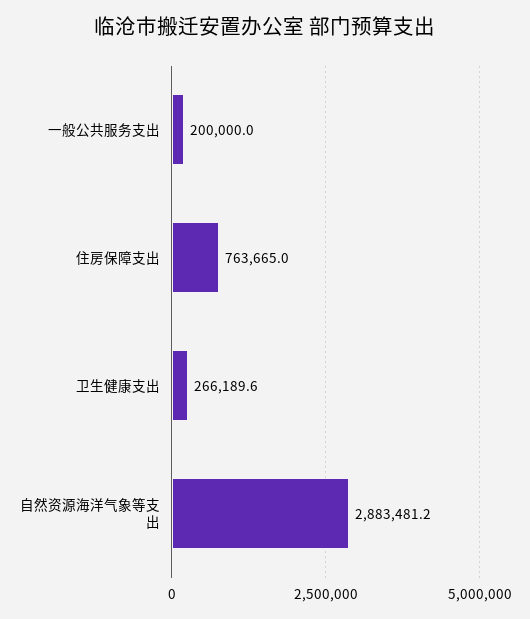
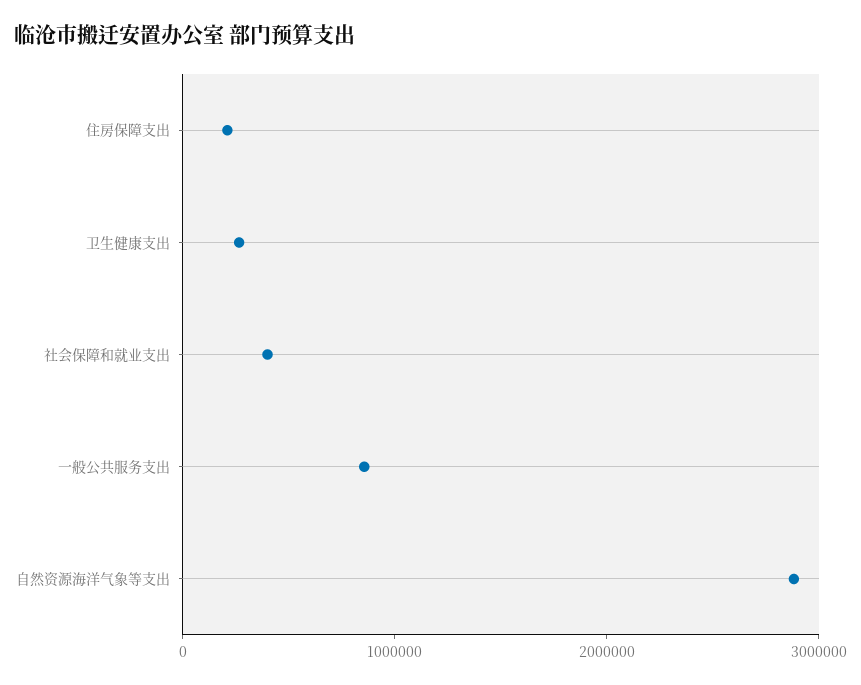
  {
-   "一般公共服务支出": 200000,
+   "一般公共服务支出": 800000,
-   "住房保障支出": 763665,
+   "住房保障支出": 200000,
    "卫生健康支出": 266189.6,
-   "自然资源海洋气象等支出": 2883481.2
+   "自然资源海洋气象等支出": 2883481.2,
+   "社会保障和就业支出": 400000
  }

